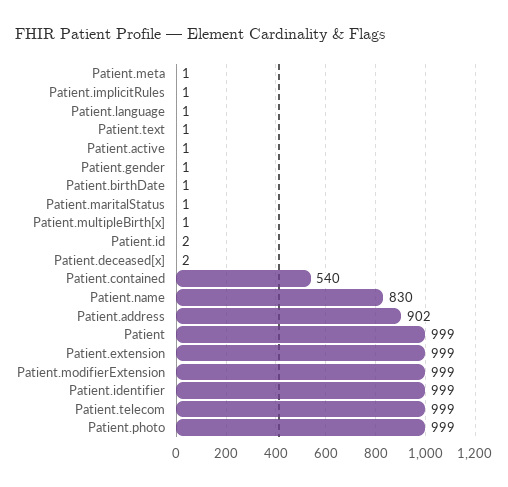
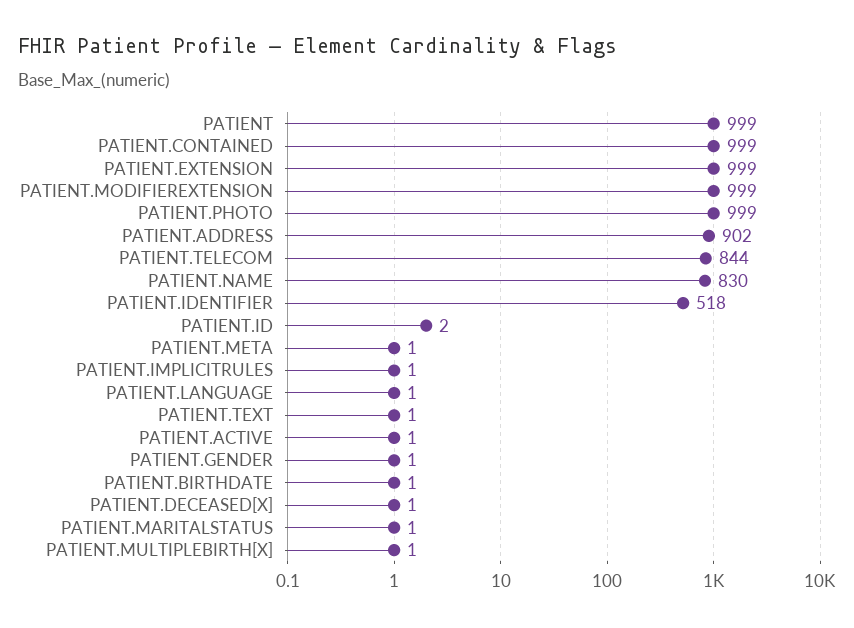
  {
    "Patient.meta": 1,
    "Patient.implicitRules": 1,
    "Patient.language": 1,
    "Patient.text": 1,
    "Patient.active": 1,
    "Patient.gender": 1,
    "Patient.birthDate": 1,
    "Patient.maritalStatus": 1,
    "Patient.multipleBirth[x]": 1,
    "Patient.id": 2,
-   "Patient.deceased[x]": 2,
+   "Patient.deceased[x]": 1,
-   "Patient.contained": 540,
+   "Patient.contained": 999,
    "Patient.name": 830,
    "Patient.address": 902,
    "Patient": 999,
    "Patient.extension": 999,
    "Patient.modifierExtension": 999,
-   "Patient.identifier": 999,
+   "Patient.identifier": 518,
-   "Patient.telecom": 999,
+   "Patient.telecom": 844,
    "Patient.photo": 999
  }

